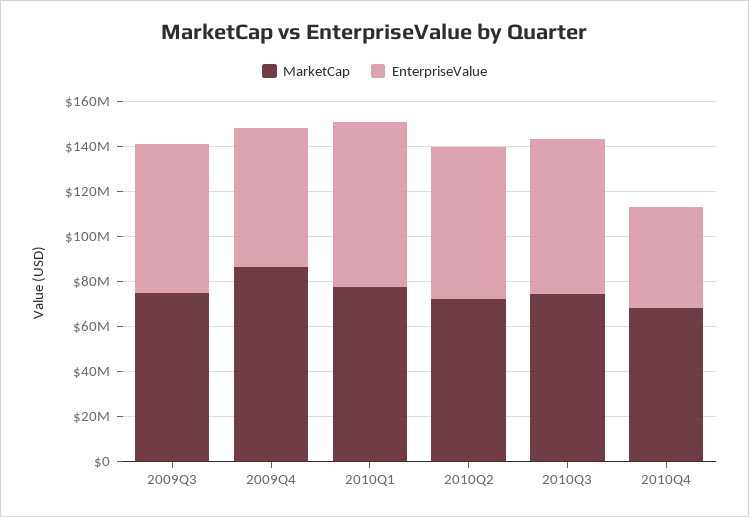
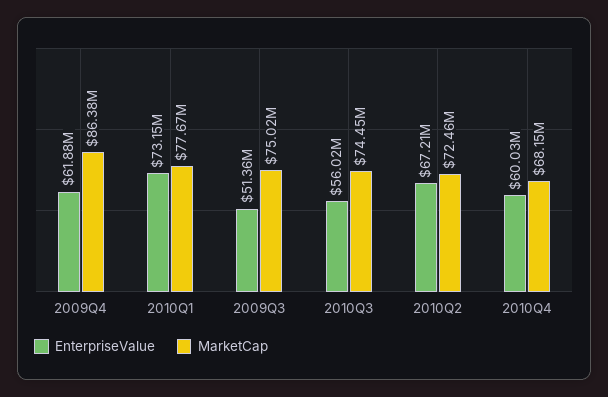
  {
    "MarketCap": {
      "2009Q3": 75020000,
      "2009Q4": 86380000,
      "2010Q1": 77670000,
      "2010Q2": 72460000,
      "2010Q3": 74450000,
      "2010Q4": 68150000
    },
    "EnterpriseValue": {
-     "2009Q3": 65000000,
+     "2009Q3": 51360000,
      "2009Q4": 61880000,
      "2010Q1": 73150000,
      "2010Q2": 67210000,
-     "2010Q3": 70000000,
+     "2010Q3": 56020000,
-     "2010Q4": 45000000
+     "2010Q4": 60030000
    }
  }

